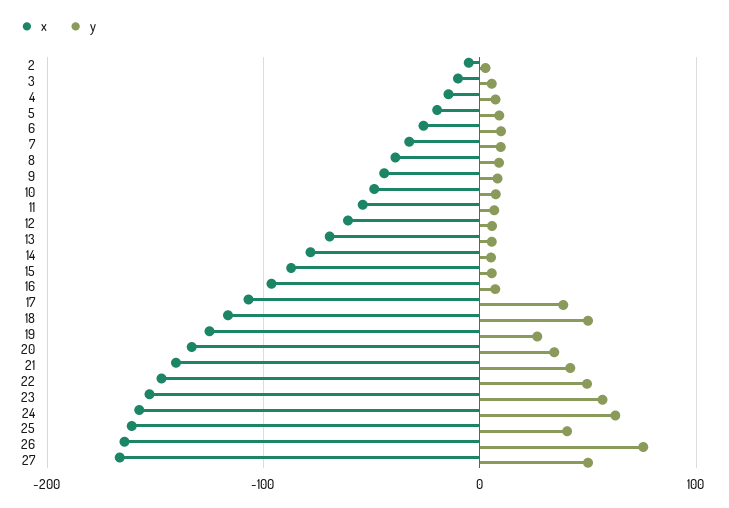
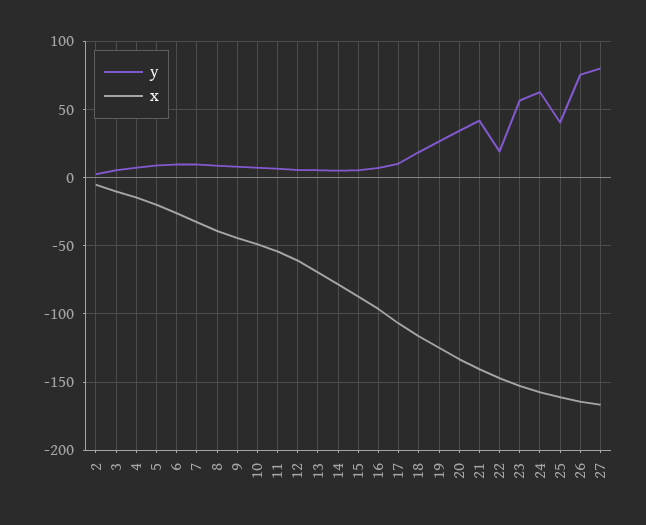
  {
    "x": {
      "2": -5,
      "3": -10,
      "4": -15,
      "5": -20,
      "6": -25,
      "7": -35,
      "8": -40,
      "9": -45,
      "10": -50,
      "11": -55,
      "12": -60,
      "13": -70,
      "14": -80,
      "15": -85,
      "16": -95,
      "17": -105,
      "18": -115,
      "19": -125,
      "20": -135,
      "21": -140,
      "22": -145,
      "23": -155,
      "24": -155,
      "25": -160,
      "26": -165,
      "27": -165
    },
    "y": {
      "2": 5,
      "3": 5,
      "4": 5,
      "5": 10,
      "6": 10,
      "7": 10,
      "8": 10,
      "9": 10,
      "10": 5,
      "11": 5,
      "12": 5,
      "13": 5,
      "14": 5,
      "15": 5,
      "16": 5,
-     "17": 40,
+     "17": 10,
-     "18": 50,
+     "18": 20,
      "19": 25,
      "20": 35,
      "21": 40,
-     "22": 50,
+     "22": 20,
      "23": 55,
      "24": 65,
      "25": 40,
      "26": 75,
-     "27": 50
+     "27": 80
    }
  }

